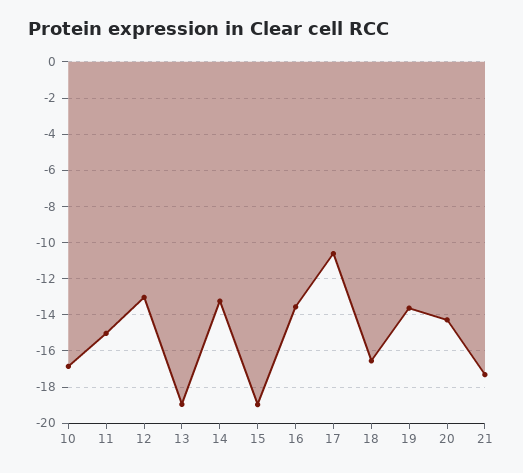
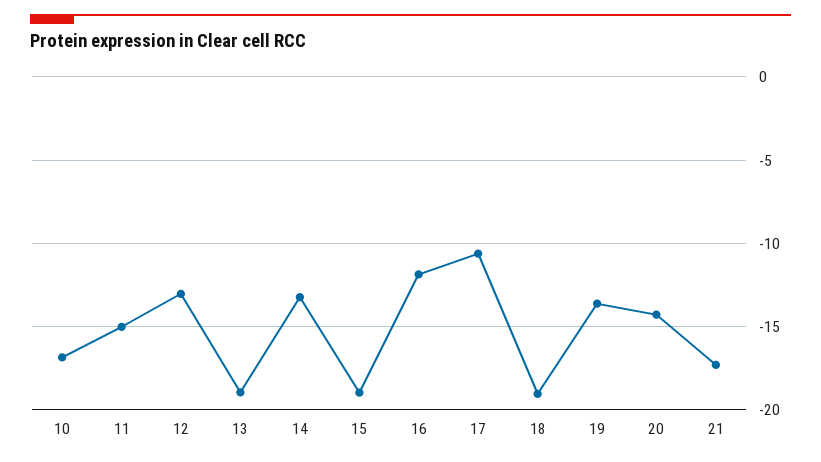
  {
    "10": -17,
    "11": -15,
    "12": -13,
    "13": -19,
    "14": -13,
    "15": -19,
-   "16": -13.5,
+   "16": -12,
    "17": -10.5,
-   "18": -16.5,
+   "18": -19,
    "19": -13.5,
    "20": -14.5,
    "21": -17.5
  }

